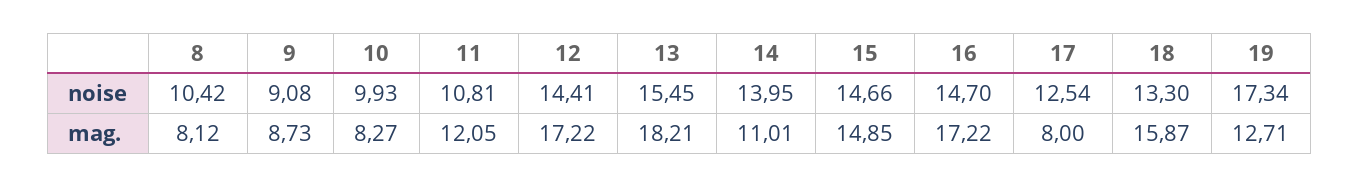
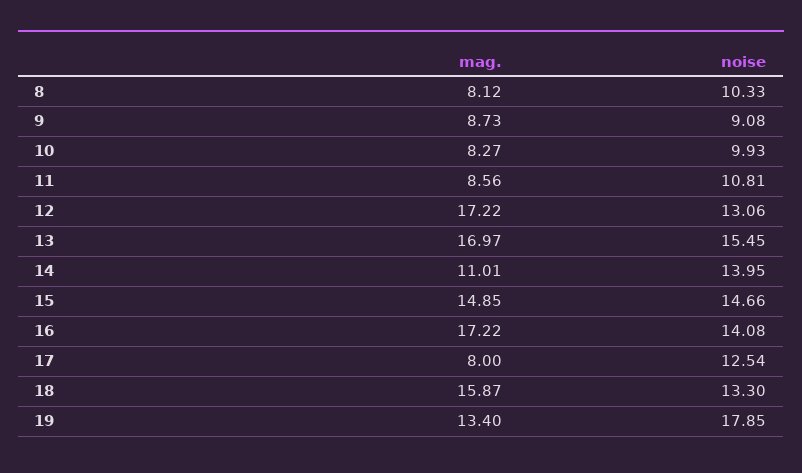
  {
    "8": {
-     "noise": 10.42,
+     "noise": 10.33,
      "mag.": 8.12
    },
    "9": {
      "noise": 9.08,
      "mag.": 8.73
    },
    "10": {
      "noise": 9.93,
      "mag.": 8.27
    },
    "11": {
      "noise": 10.81,
-     "mag.": 12.05
+     "mag.": 8.56
    },
    "12": {
-     "noise": 14.41,
+     "noise": 13.06,
      "mag.": 17.22
    },
    "13": {
      "noise": 15.45,
-     "mag.": 18.21
+     "mag.": 16.97
    },
    "14": {
      "noise": 13.95,
      "mag.": 11.01
    },
    "15": {
      "noise": 14.66,
      "mag.": 14.85
    },
    "16": {
-     "noise": 14.7,
+     "noise": 14.08,
      "mag.": 17.22
    },
    "17": {
      "noise": 12.54,
      "mag.": 8
    },
    "18": {
      "noise": 13.3,
      "mag.": 15.87
    },
    "19": {
-     "noise": 17.34,
+     "noise": 17.85,
-     "mag.": 12.71
+     "mag.": 13.4
    }
  }

